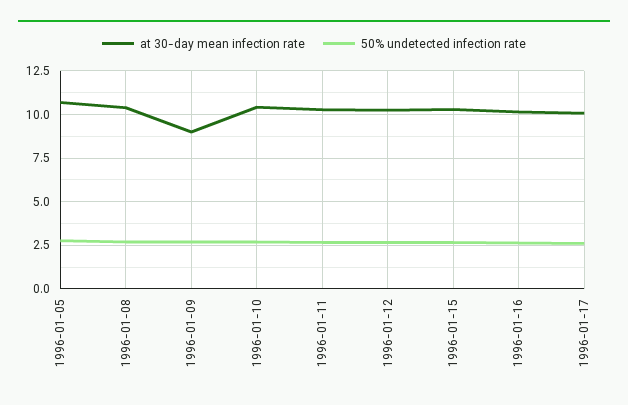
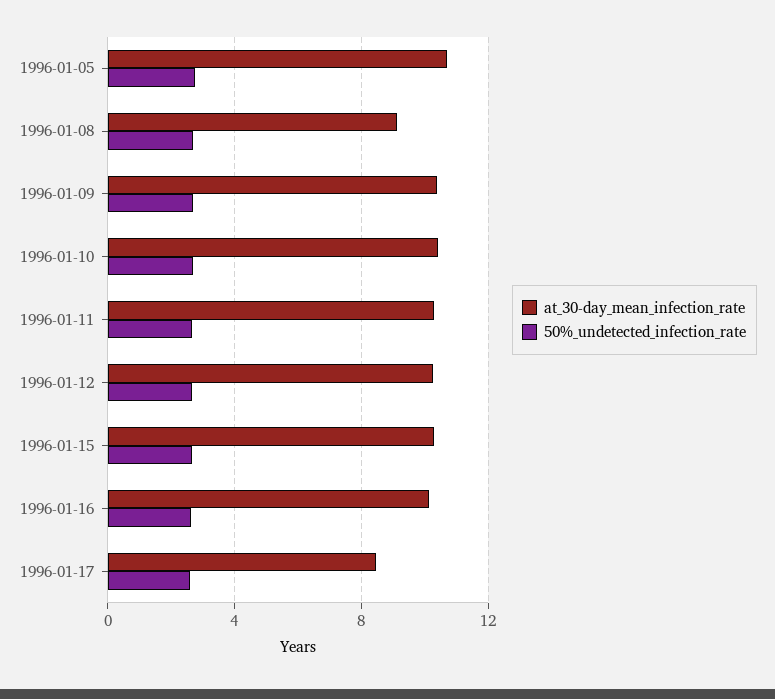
  {
    "at 30-day mean infection rate": {
      "1996-01-05": 10.5,
-     "1996-01-08": 10.5,
+     "1996-01-08": 9,
-     "1996-01-09": 9,
+     "1996-01-09": 10.5,
      "1996-01-10": 10.5,
      "1996-01-11": 10.5,
      "1996-01-12": 10.5,
      "1996-01-15": 10.5,
      "1996-01-16": 10,
-     "1996-01-17": 10
+     "1996-01-17": 8.5
    },
    "50% undetected infection rate": {
      "1996-01-05": 3,
      "1996-01-08": 2.5,
      "1996-01-09": 2.5,
      "1996-01-10": 2.5,
      "1996-01-11": 2.5,
      "1996-01-12": 2.5,
      "1996-01-15": 2.5,
      "1996-01-16": 2.5,
      "1996-01-17": 2.5
    }
  }

